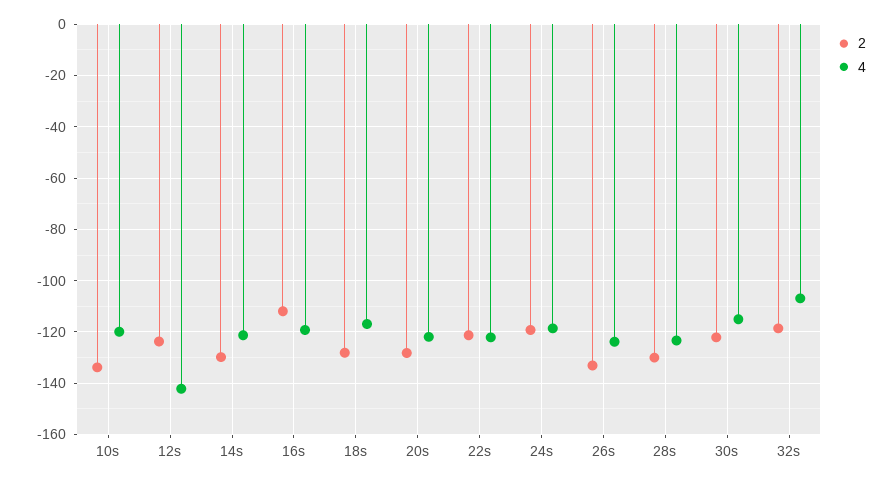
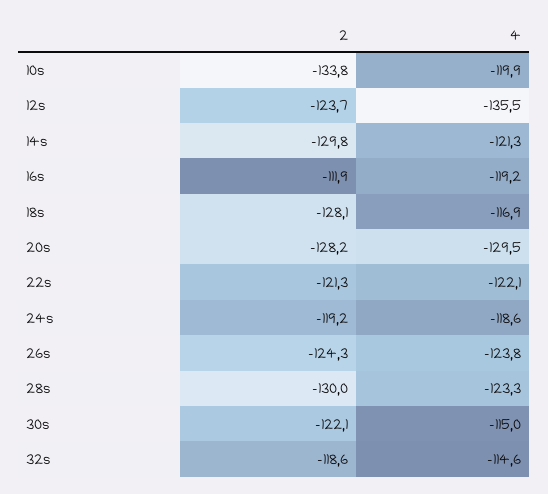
  {
    "2": {
      "10s": -133.8,
      "12s": -123.7,
      "14s": -129.8,
      "16s": -111.9,
      "18s": -128.1,
      "20s": -128.2,
      "22s": -121.3,
      "24s": -119.2,
-     "26s": -132.5,
+     "26s": -124.3,
      "28s": -130,
      "30s": -122.1,
      "32s": -118.6
    },
    "4": {
      "10s": -119.9,
-     "12s": -142.5,
+     "12s": -135.5,
      "14s": -121.3,
      "16s": -119.2,
      "18s": -116.9,
-     "20s": -122.5,
+     "20s": -129.5,
      "22s": -122.1,
      "24s": -118.6,
      "26s": -123.8,
      "28s": -123.3,
      "30s": -115,
-     "32s": -107.5
+     "32s": -114.6
    }
  }

